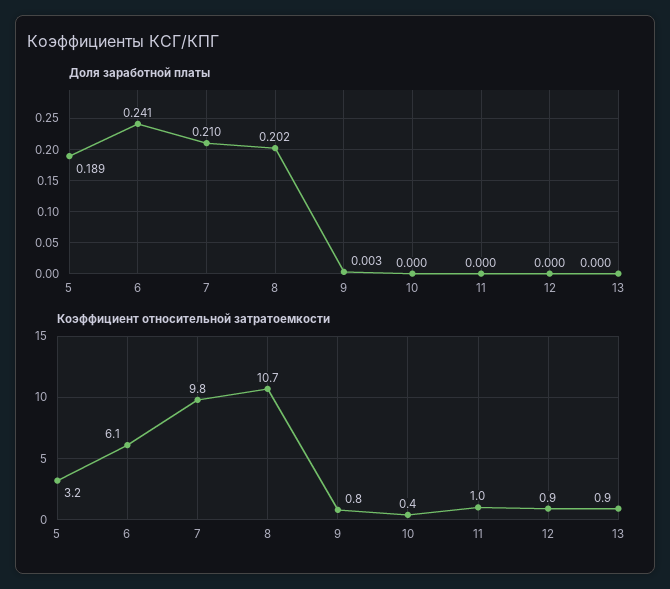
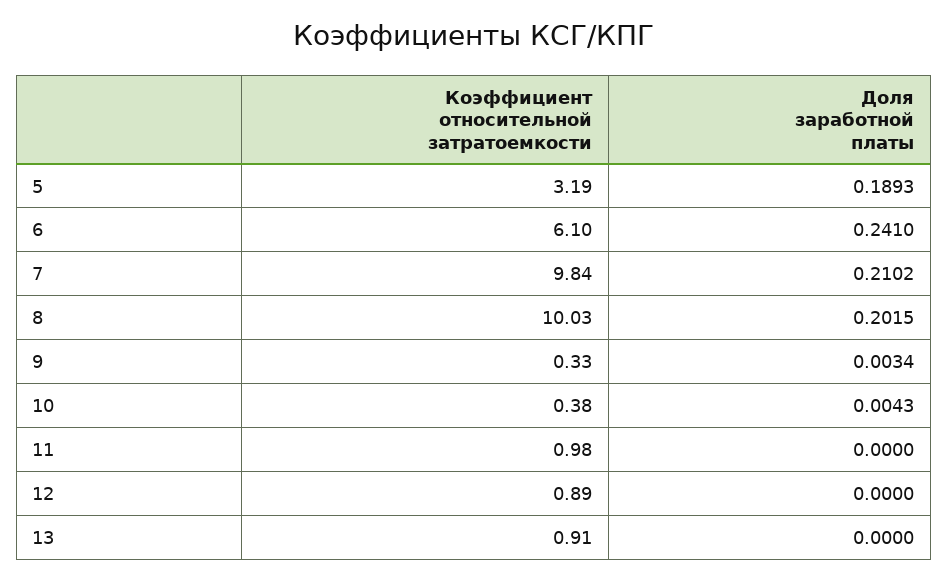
  {
    "Доля заработной платы": {
      "5": 0.1893,
      "6": 0.241,
      "7": 0.2102,
      "8": 0.2015,
      "9": 0.0034,
-     "10": 0,
+     "10": 0.0043,
      "11": 0,
      "12": 0,
      "13": 0
    },
    "Коэффициент относительной затратоемкости": {
      "5": 3.19,
      "6": 6.1,
      "7": 9.84,
-     "8": 10.7,
+     "8": 10.03,
-     "9": 0.8,
+     "9": 0.33,
      "10": 0.38,
      "11": 0.98,
      "12": 0.89,
      "13": 0.91
    }
  }

